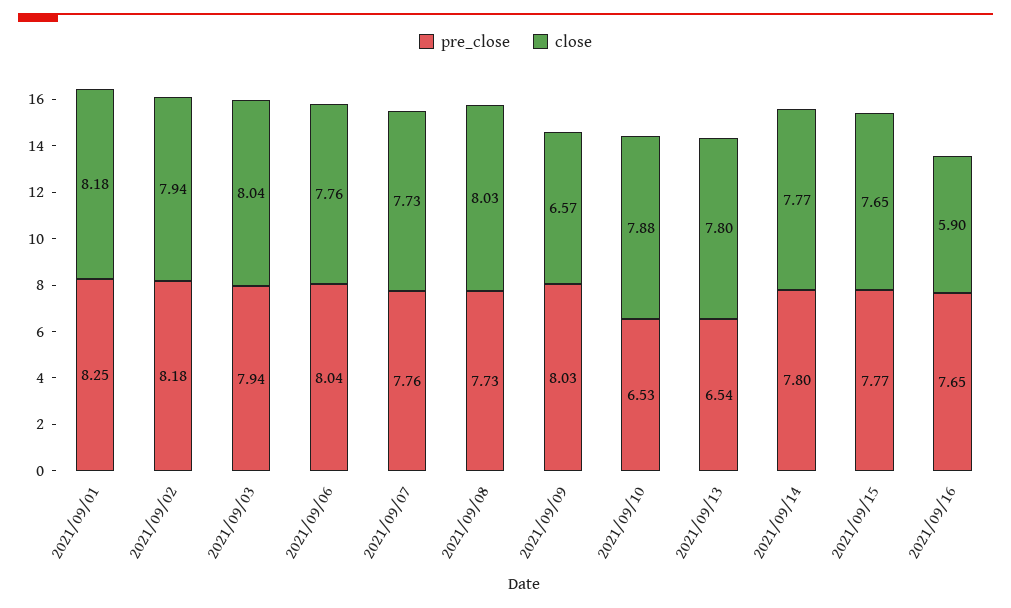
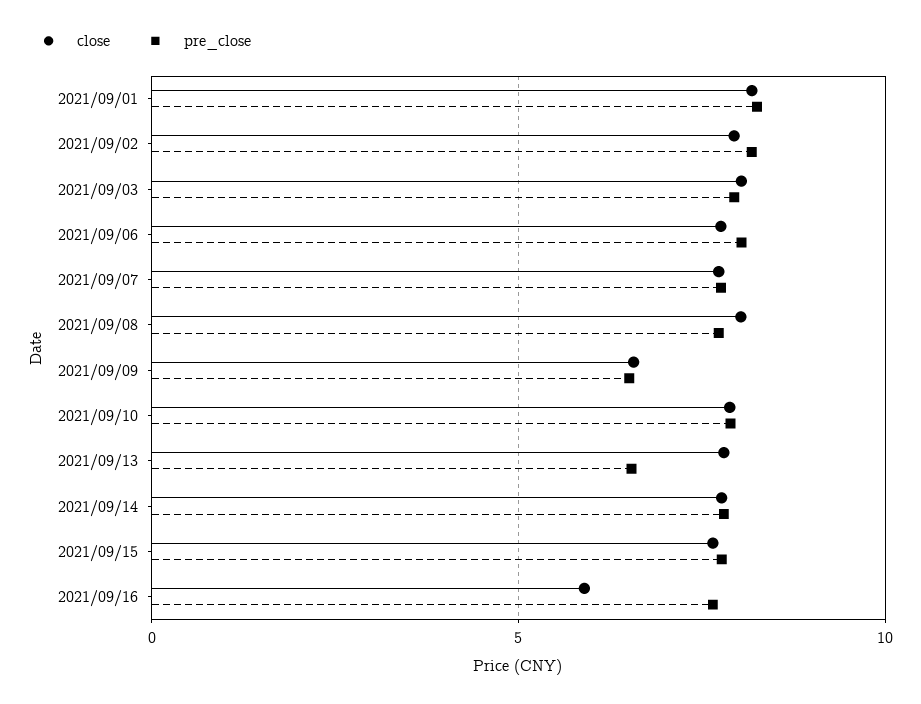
  {
    "pre_close": {
      "2021/09/01": 8.25,
      "2021/09/02": 8.18,
      "2021/09/03": 7.94,
      "2021/09/06": 8.04,
      "2021/09/07": 7.76,
      "2021/09/08": 7.73,
-     "2021/09/09": 8.03,
+     "2021/09/09": 6.5,
-     "2021/09/10": 6.53,
+     "2021/09/10": 8,
      "2021/09/13": 6.54,
      "2021/09/14": 7.8,
      "2021/09/15": 7.77,
      "2021/09/16": 7.65
    },
    "close": {
      "2021/09/01": 8.18,
      "2021/09/02": 7.94,
      "2021/09/03": 8.04,
      "2021/09/06": 7.76,
      "2021/09/07": 7.73,
      "2021/09/08": 8.03,
      "2021/09/09": 6.57,
      "2021/09/10": 7.88,
      "2021/09/13": 7.8,
      "2021/09/14": 7.77,
      "2021/09/15": 7.65,
      "2021/09/16": 5.9
    }
  }

